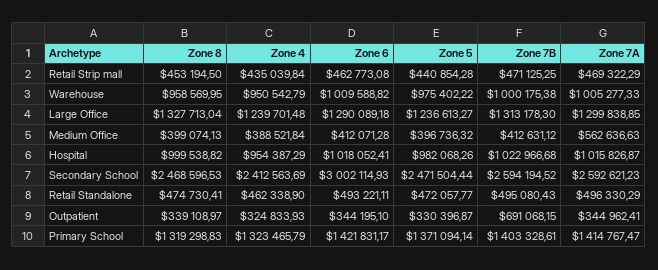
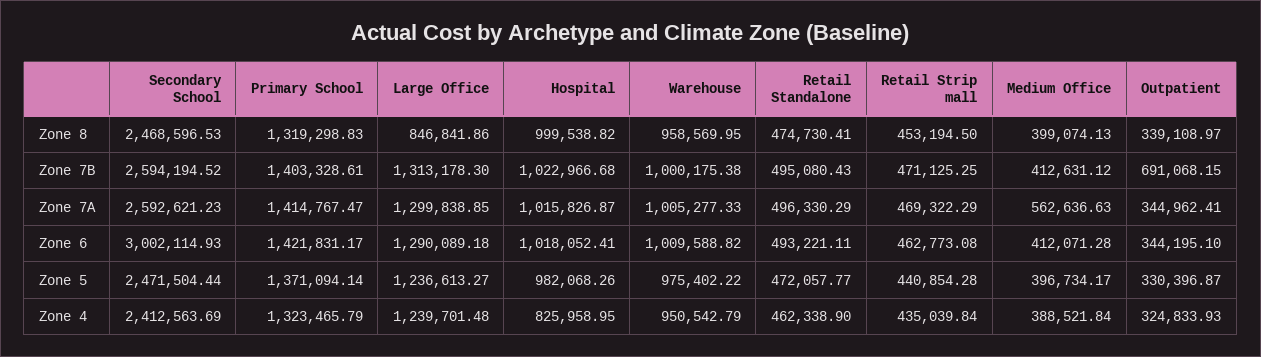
  {
    "Zone 8": {
      "Retail Strip mall": 453194.5,
      "Warehouse": 958569.95,
-     "Large Office": 1327713.04,
+     "Large Office": 846841.86,
      "Medium Office": 399074.13,
      "Hospital": 999538.82,
      "Secondary School": 2468596.53,
      "Retail Standalone": 474730.41,
      "Outpatient": 339108.97,
      "Primary School": 1319298.83
    },
    "Zone 4": {
      "Retail Strip mall": 435039.84,
      "Warehouse": 950542.79,
      "Large Office": 1239701.48,
      "Medium Office": 388521.84,
-     "Hospital": 954387.29,
+     "Hospital": 825958.95,
      "Secondary School": 2412563.69,
      "Retail Standalone": 462338.9,
      "Outpatient": 324833.93,
      "Primary School": 1323465.79
    },
    "Zone 6": {
      "Retail Strip mall": 462773.08,
      "Warehouse": 1009588.82,
      "Large Office": 1290089.18,
      "Medium Office": 412071.28,
      "Hospital": 1018052.41,
      "Secondary School": 3002114.93,
      "Retail Standalone": 493221.11,
      "Outpatient": 344195.1,
      "Primary School": 1421831.17
    },
    "Zone 5": {
      "Retail Strip mall": 440854.28,
      "Warehouse": 975402.22,
      "Large Office": 1236613.27,
-     "Medium Office": 396736.32,
+     "Medium Office": 396734.17,
      "Hospital": 982068.26,
      "Secondary School": 2471504.44,
      "Retail Standalone": 472057.77,
      "Outpatient": 330396.87,
      "Primary School": 1371094.14
    },
    "Zone 7B": {
      "Retail Strip mall": 471125.25,
      "Warehouse": 1000175.38,
      "Large Office": 1313178.3,
      "Medium Office": 412631.12,
      "Hospital": 1022966.68,
      "Secondary School": 2594194.52,
      "Retail Standalone": 495080.43,
      "Outpatient": 691068.15,
      "Primary School": 1403328.61
    },
    "Zone 7A": {
      "Retail Strip mall": 469322.29,
      "Warehouse": 1005277.33,
      "Large Office": 1299838.85,
      "Medium Office": 562636.63,
      "Hospital": 1015826.87,
      "Secondary School": 2592621.23,
      "Retail Standalone": 496330.29,
      "Outpatient": 344962.41,
      "Primary School": 1414767.47
    }
  }

